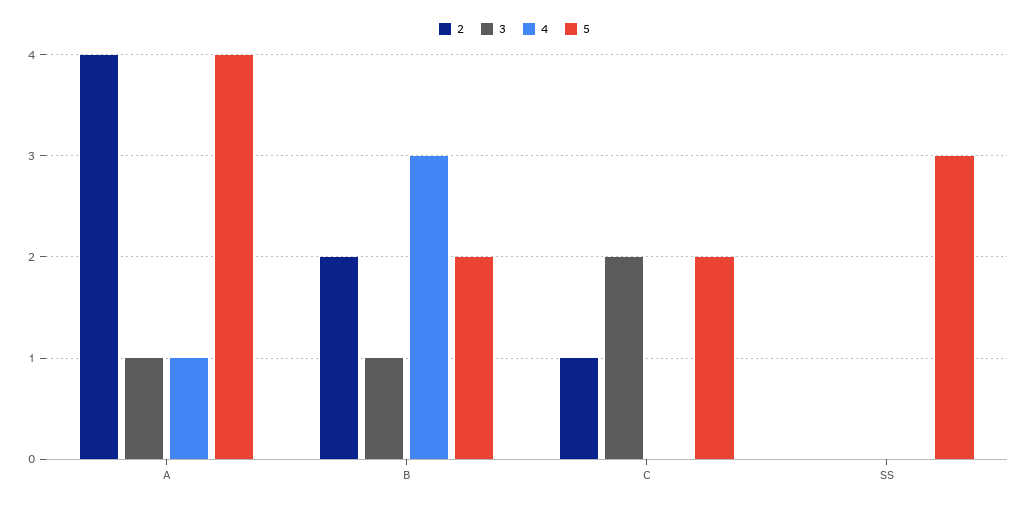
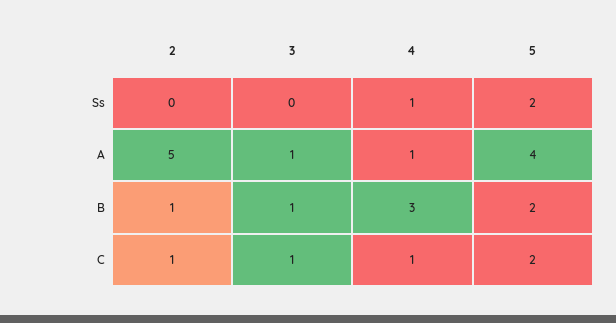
  {
    "2": {
-     "A": 4,
+     "A": 5,
-     "B": 2,
+     "B": 1,
      "C": 1,
      "SS": 0
    },
    "3": {
      "A": 1,
      "B": 1,
-     "C": 2,
+     "C": 1,
      "SS": 0
    },
    "4": {
      "A": 1,
      "B": 3,
-     "C": 0,
+     "C": 1,
-     "SS": 0
+     "SS": 1
    },
    "5": {
      "A": 4,
      "B": 2,
      "C": 2,
-     "SS": 3
+     "SS": 2
    }
  }

